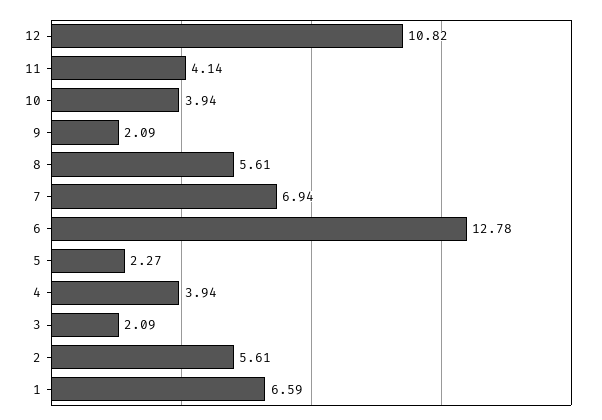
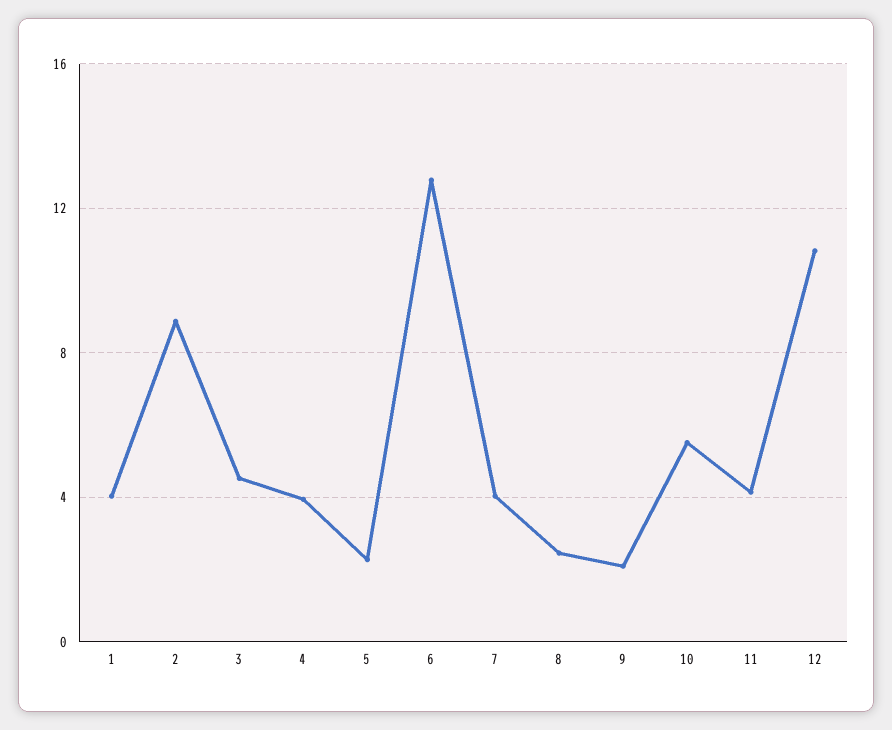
  {
    "12": 10.82,
    "11": 4.14,
-   "10": 3.94,
+   "10": 5.5,
    "9": 2.09,
-   "8": 5.61,
+   "8": 2.5,
-   "7": 6.94,
+   "7": 4,
    "6": 12.78,
    "5": 2.27,
    "4": 3.94,
-   "3": 2.09,
+   "3": 4.5,
-   "2": 5.61,
+   "2": 9,
-   "1": 6.59
+   "1": 4
  }

